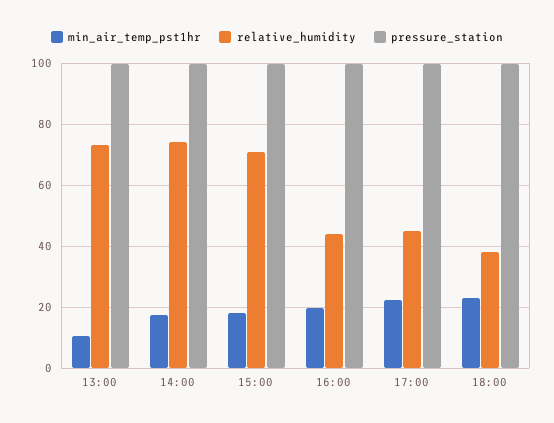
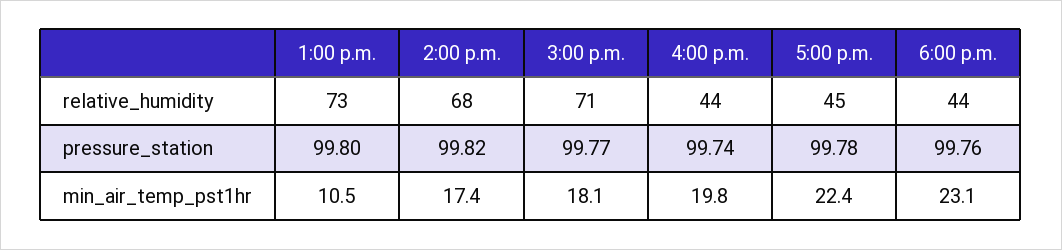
  {
    "min_air_temp_pst1hr": {
      "13:00": 10.5,
      "14:00": 17.4,
      "15:00": 18.1,
      "16:00": 19.8,
      "17:00": 22.4,
      "18:00": 23.1
    },
    "relative_humidity": {
      "13:00": 73,
-     "14:00": 74,
+     "14:00": 68,
      "15:00": 71,
      "16:00": 44,
      "17:00": 45,
-     "18:00": 38
+     "18:00": 44
    },
    "pressure_station": {
      "13:00": 99.8,
      "14:00": 99.82,
      "15:00": 99.77,
      "16:00": 99.74,
      "17:00": 99.78,
      "18:00": 99.76
    }
  }

